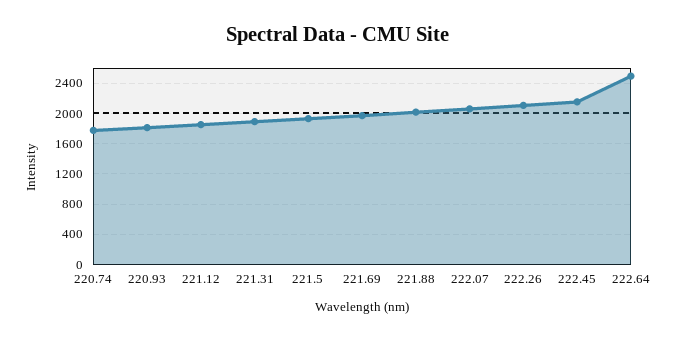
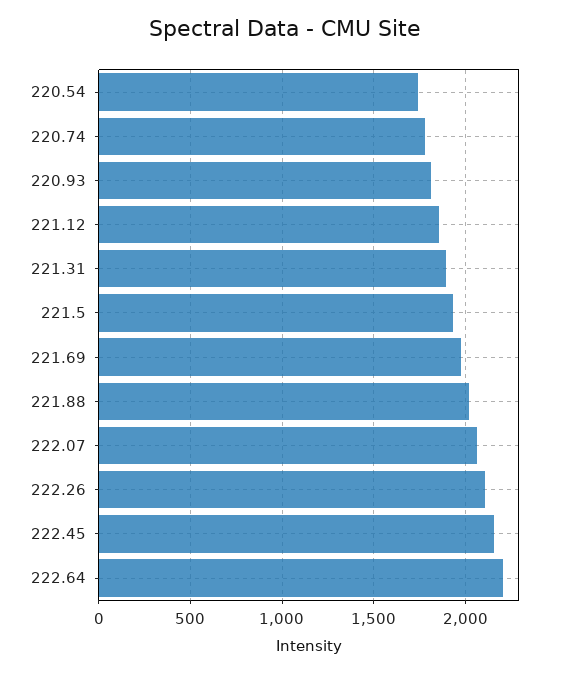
  {
    "220.74": 1800,
    "220.93": 1800,
    "221.12": 1850,
    "221.31": 1900,
    "221.5": 1950,
    "221.69": 1950,
    "221.88": 2000,
    "222.07": 2050,
    "222.26": 2100,
    "222.45": 2150,
-   "222.64": 2500
+   "222.64": 2200,
+   "220.54": 1750
  }

